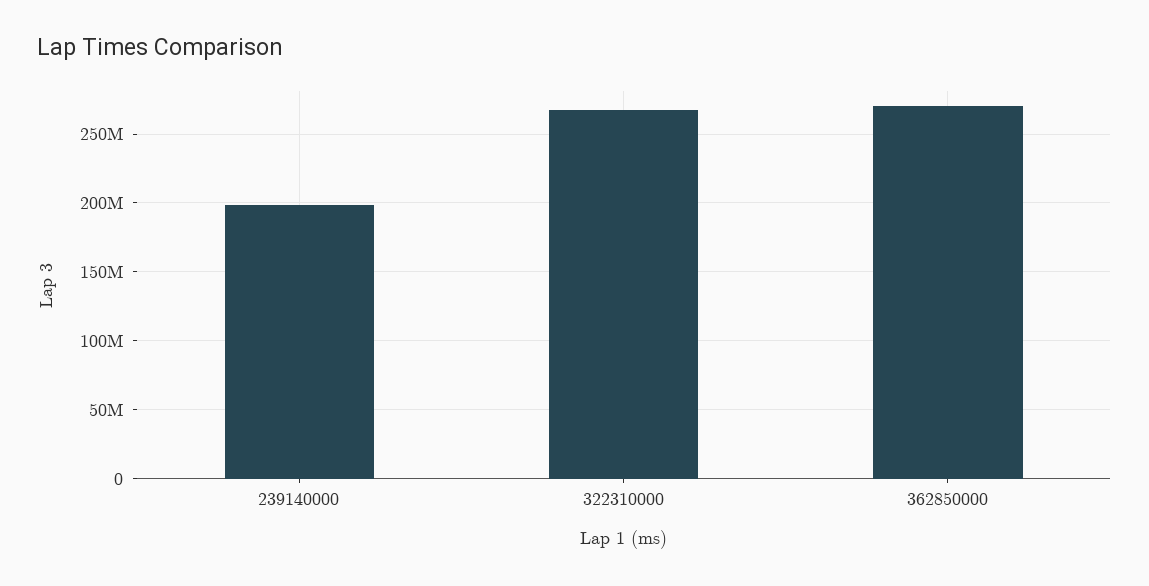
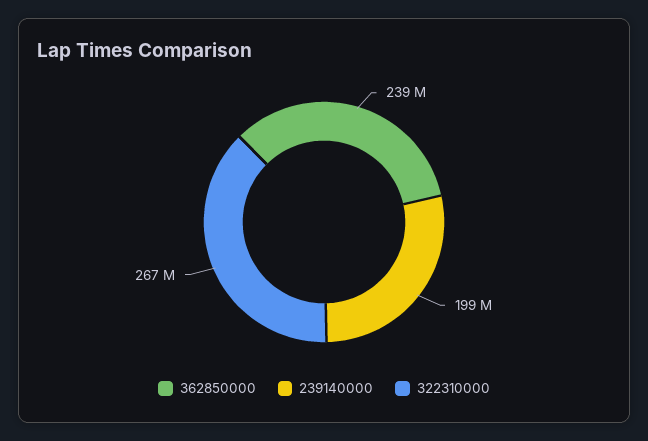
  {
    "239140000": 199000000,
    "322310000": 267000000,
-   "362850000": 270000000
+   "362850000": 239000000
  }

